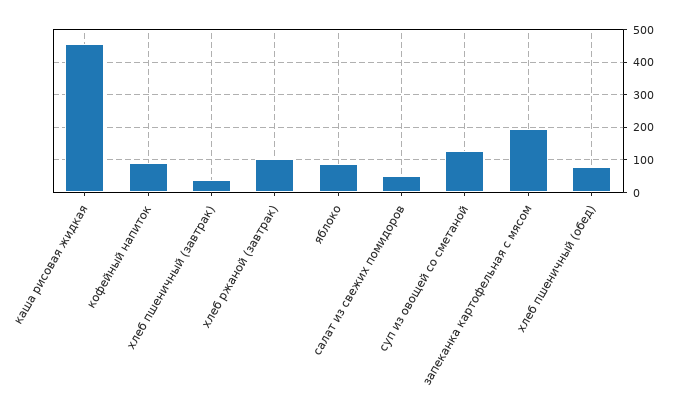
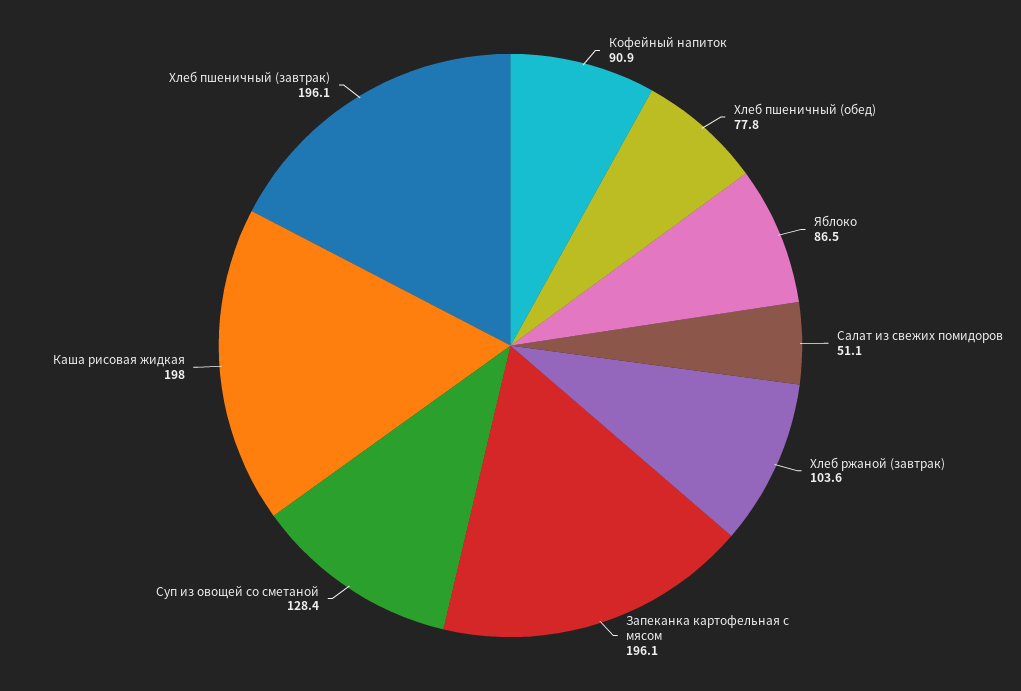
  {
-   "каша рисовая жидкая": 460,
+   "каша рисовая жидкая": 198,
    "кофейный напиток": 90.9,
-   "хлеб пшеничный (завтрак)": 40,
+   "хлеб пшеничный (завтрак)": 196.1,
    "хлеб ржаной (завтрак)": 103.6,
    "яблоко": 86.5,
    "салат из свежих помидоров": 51.1,
    "суп из овощей со сметаной": 128.4,
    "запеканка картофельная с мясом": 196.1,
    "хлеб пшеничный (обед)": 77.8
  }

